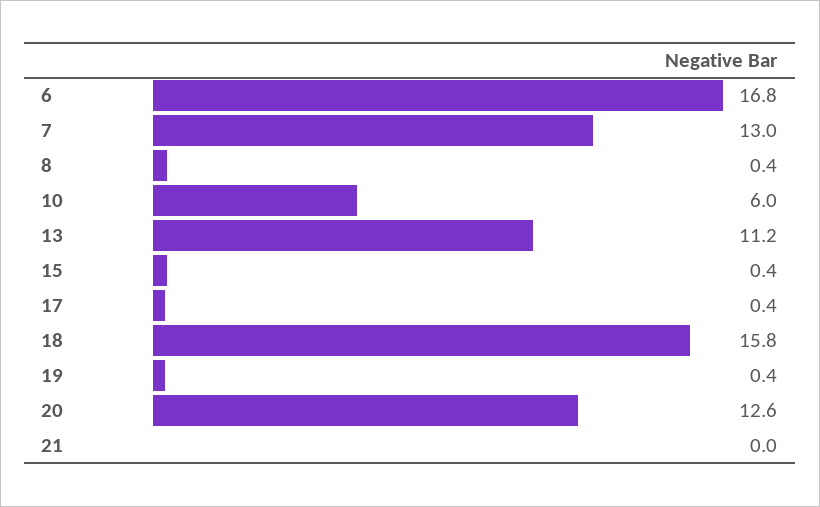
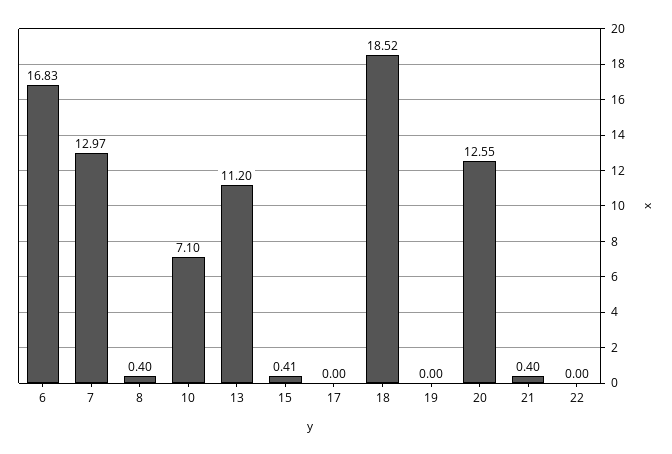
  {
    "6": 16.83,
    "7": 12.97,
    "8": 0.4,
-   "10": 6,
+   "10": 7.1,
    "13": 11.2,
    "15": 0.41,
-   "17": 0.4,
+   "17": 0,
-   "18": 15.8,
+   "18": 18.52,
-   "19": 0.4,
+   "19": 0,
    "20": 12.55,
-   "21": 0
+   "21": 0.4,
+   "22": 0
  }

